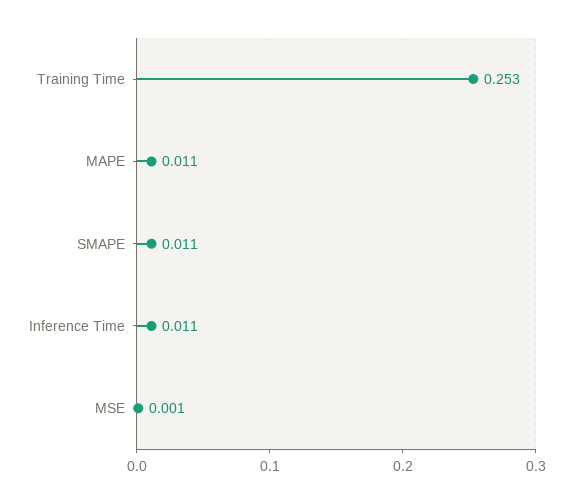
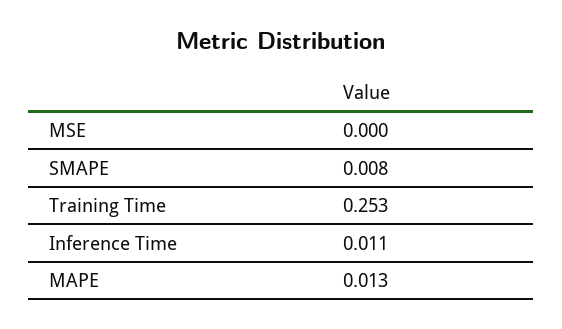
  {
    "Training Time": 0.253,
-   "MAPE": 0.011,
+   "MAPE": 0.013,
-   "SMAPE": 0.011,
+   "SMAPE": 0.008,
    "Inference Time": 0.011,
-   "MSE": 0.001
+   "MSE": 0
  }

